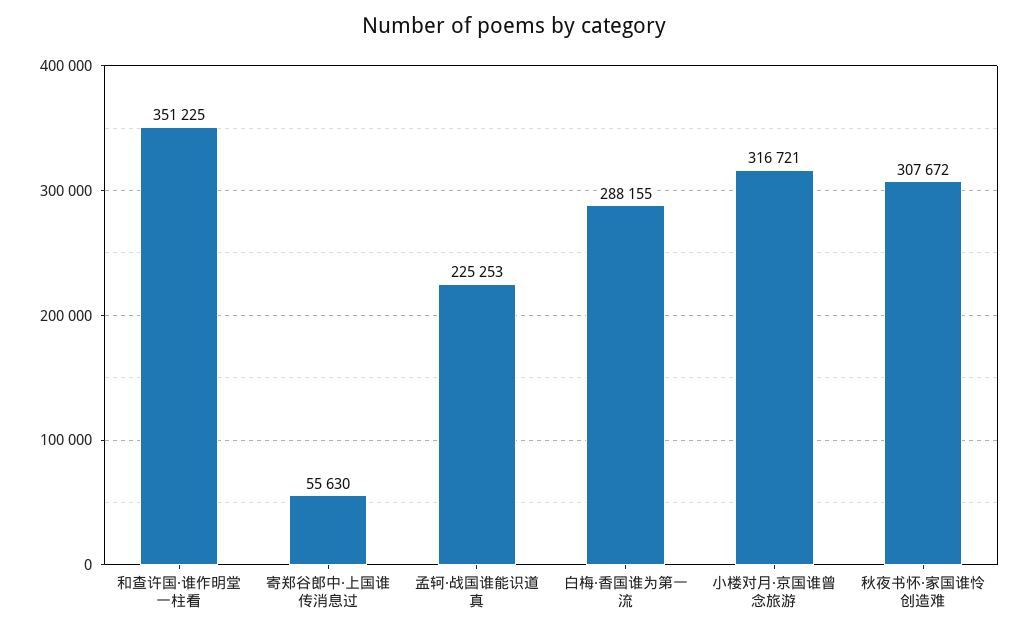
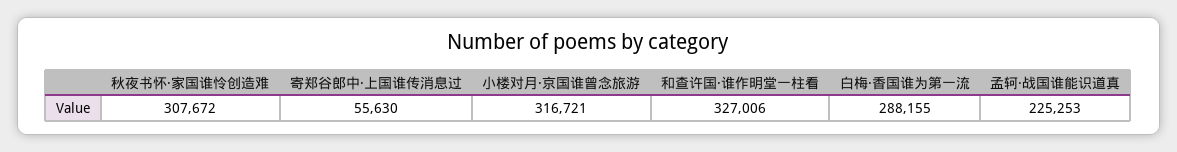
  {
-   "和查许国·谁作明堂一柱看": 351225,
+   "和查许国·谁作明堂一柱看": 327006,
    "寄郑谷郎中·上国谁传消息过": 55630,
    "孟轲·战国谁能识道真": 225253,
    "白梅·香国谁为第一流": 288155,
    "小楼对月·京国谁曾念旅游": 316721,
    "秋夜书怀·家国谁怜创造难": 307672
  }

